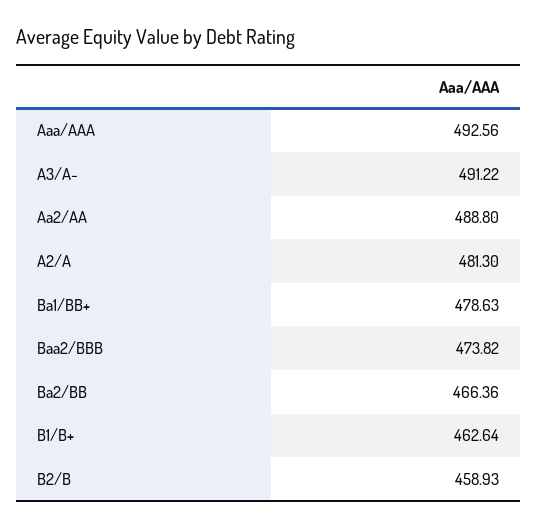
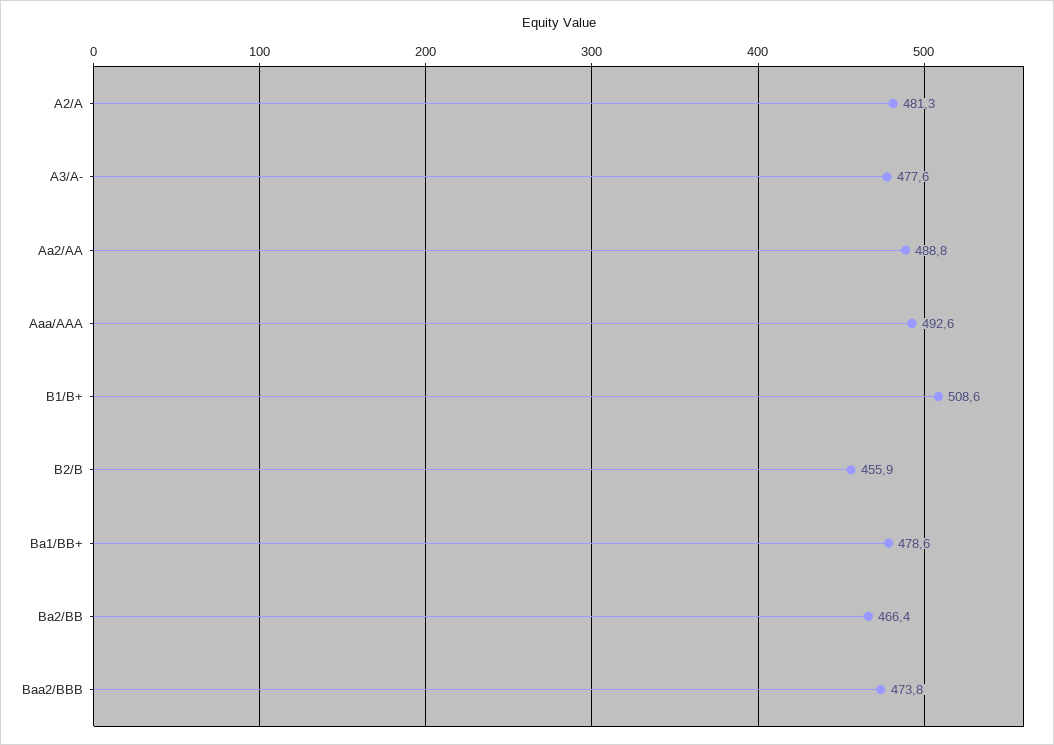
  {
    "Aaa/AAA": 492.56,
-   "A3/A-": 491.22,
+   "A3/A-": 477.6,
    "Aa2/AA": 488.8,
    "A2/A": 481.3,
    "Ba1/BB+": 478.63,
    "Baa2/BBB": 473.82,
    "Ba2/BB": 466.36,
-   "B1/B+": 462.64,
+   "B1/B+": 508.6,
-   "B2/B": 458.93
+   "B2/B": 455.9
  }

